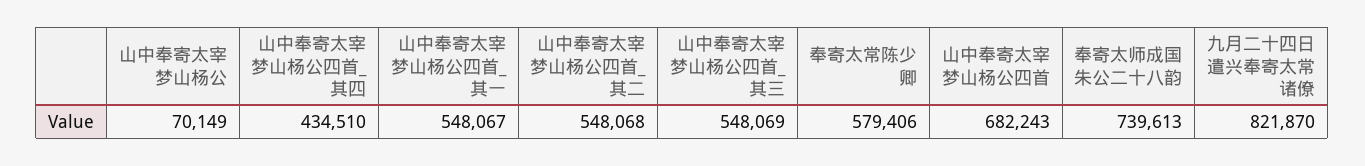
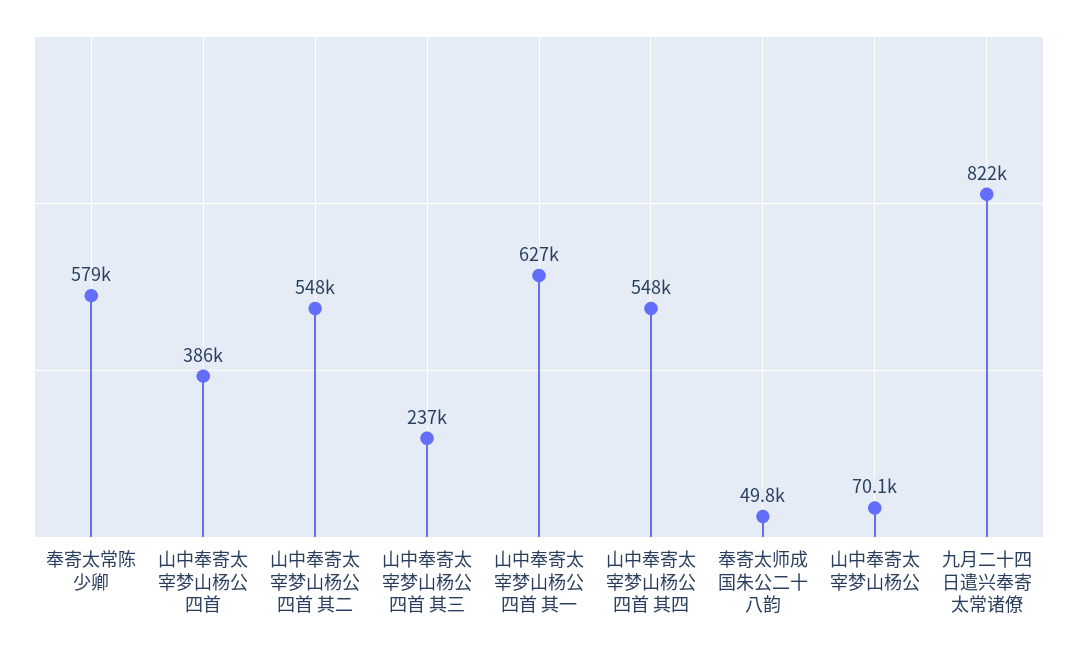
  {
    "山中奉寄太宰梦山杨公": 70149,
-   "山中奉寄太宰梦山杨公四首_其四": 434510,
+   "山中奉寄太宰梦山杨公四首_其四": 548000,
-   "山中奉寄太宰梦山杨公四首_其一": 548067,
+   "山中奉寄太宰梦山杨公四首_其一": 627000,
    "山中奉寄太宰梦山杨公四首_其二": 548068,
-   "山中奉寄太宰梦山杨公四首_其三": 548069,
+   "山中奉寄太宰梦山杨公四首_其三": 237000,
    "奉寄太常陈少卿": 579406,
-   "山中奉寄太宰梦山杨公四首": 682243,
+   "山中奉寄太宰梦山杨公四首": 386000,
-   "奉寄太师成国朱公二十八韵": 739613,
+   "奉寄太师成国朱公二十八韵": 49800,
    "九月二十四日遣兴奉寄太常诸僚": 821870
  }

